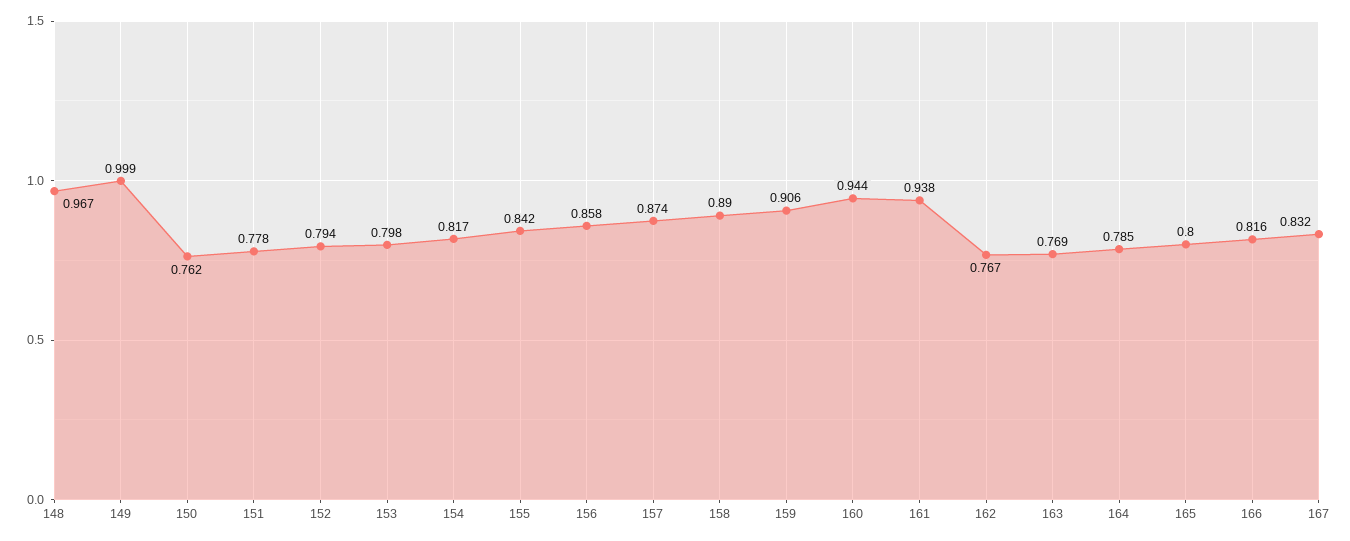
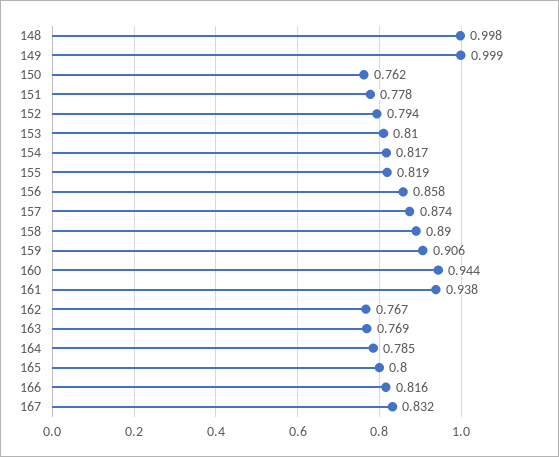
  {
-   "148": 0.967,
+   "148": 0.998,
    "149": 0.999,
    "150": 0.762,
    "151": 0.778,
    "152": 0.794,
-   "153": 0.798,
+   "153": 0.81,
    "154": 0.817,
-   "155": 0.842,
+   "155": 0.819,
    "156": 0.858,
    "157": 0.874,
    "158": 0.89,
    "159": 0.906,
    "160": 0.944,
    "161": 0.938,
    "162": 0.767,
    "163": 0.769,
    "164": 0.785,
    "165": 0.8,
    "166": 0.816,
    "167": 0.832
  }

